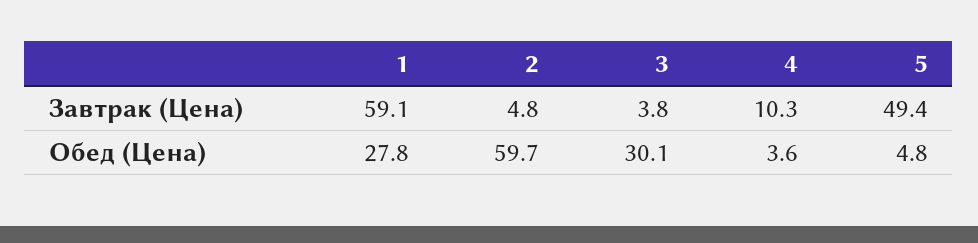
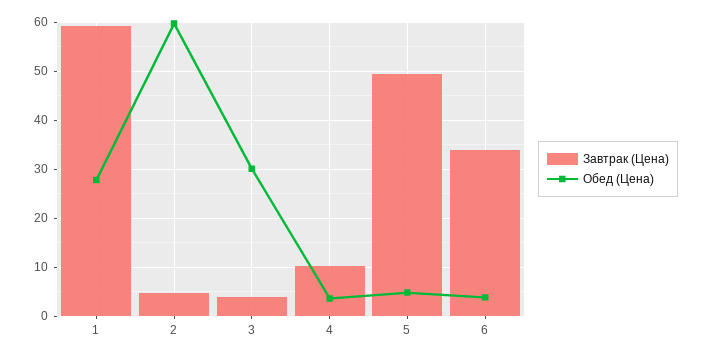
  {
    "Завтрак (Цена)": {
      "1": 59.1,
      "2": 4.8,
      "3": 3.8,
      "4": 10.3,
-     "5": 49.4
+     "5": 49.4,
+     "6": 34
    },
    "Обед (Цена)": {
      "1": 27.8,
      "2": 59.7,
      "3": 30.1,
      "4": 3.6,
-     "5": 4.8
+     "5": 4.8,
+     "6": 4
    }
  }

